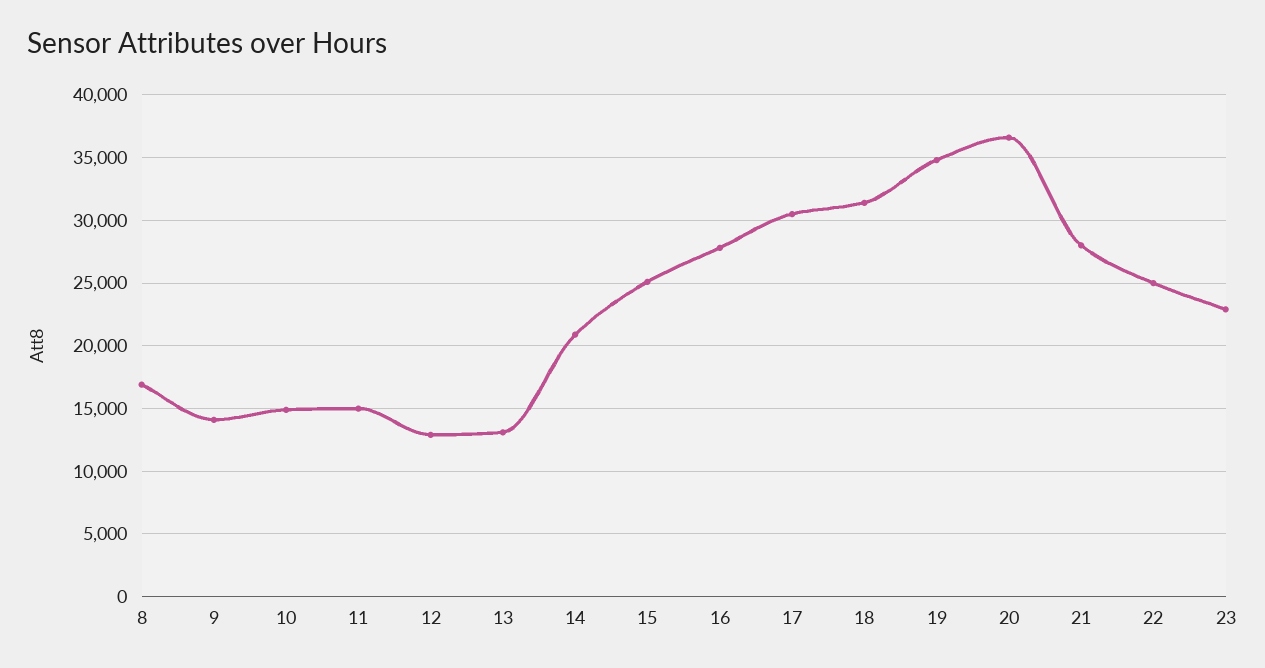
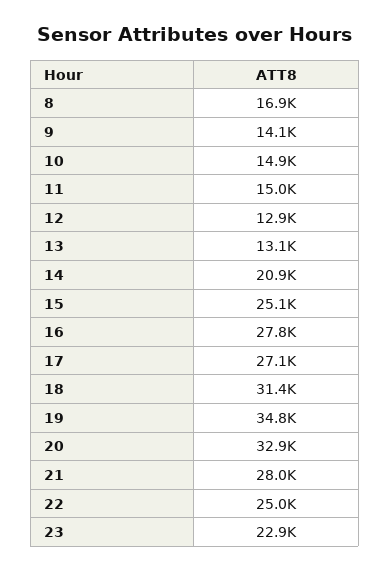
  {
    "8": 16900,
    "9": 14100,
    "10": 14900,
    "11": 15000,
    "12": 12900,
    "13": 13100,
    "14": 20900,
    "15": 25100,
    "16": 27800,
-   "17": 30500,
+   "17": 27100,
    "18": 31400,
    "19": 34800,
-   "20": 36500,
+   "20": 32900,
    "21": 28000,
    "22": 25000,
    "23": 22900
  }

